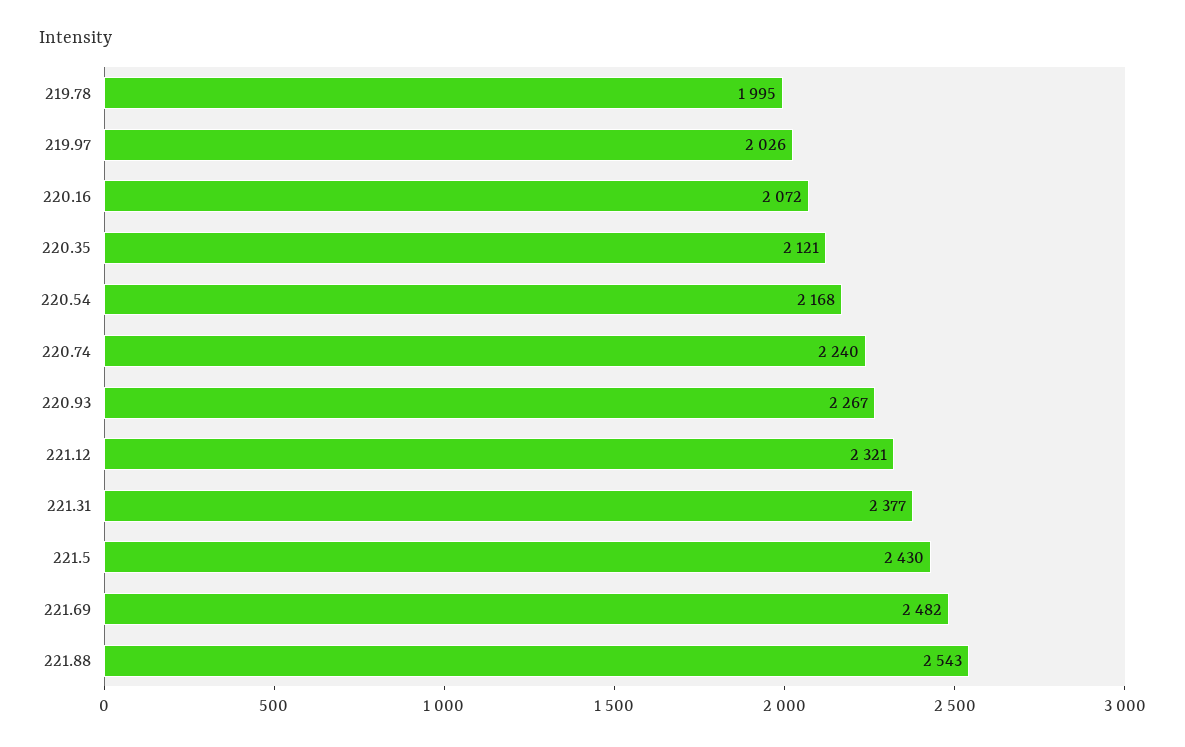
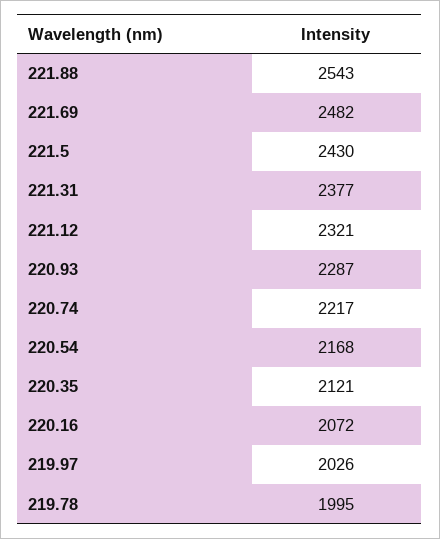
  {
    "219.78": 1995,
    "219.97": 2026,
    "220.16": 2072,
    "220.35": 2121,
    "220.54": 2168,
-   "220.74": 2240,
+   "220.74": 2217,
-   "220.93": 2267,
+   "220.93": 2287,
    "221.12": 2321,
    "221.31": 2377,
    "221.5": 2430,
    "221.69": 2482,
    "221.88": 2543
  }

